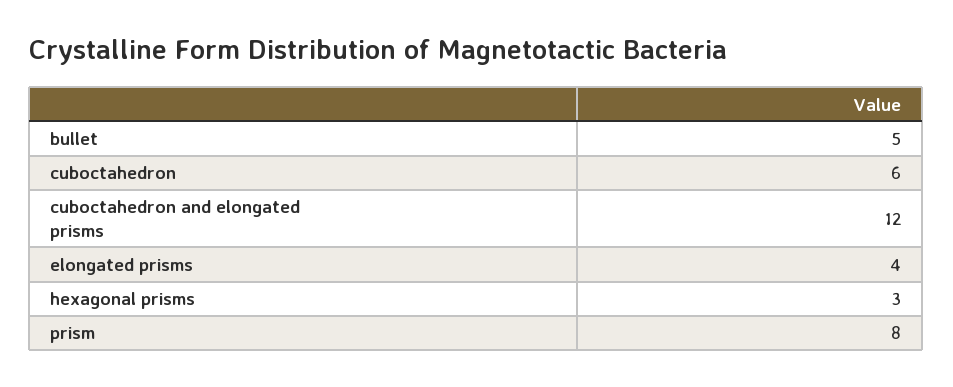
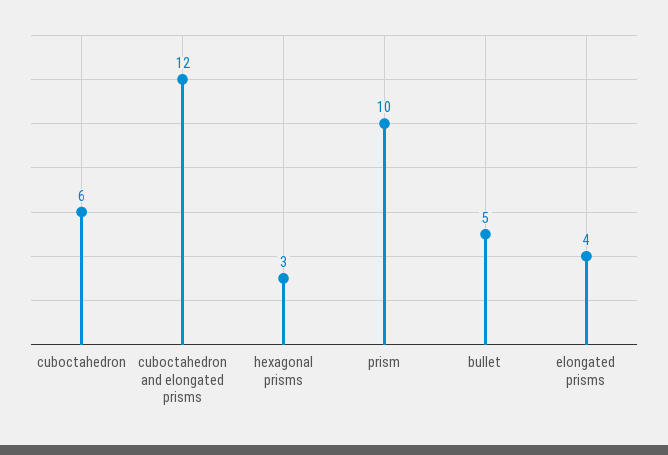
  {
    "bullet": 5,
    "cuboctahedron": 6,
    "cuboctahedron and elongated prisms": 12,
    "elongated prisms": 4,
    "hexagonal prisms": 3,
-   "prism": 8
+   "prism": 10
  }

